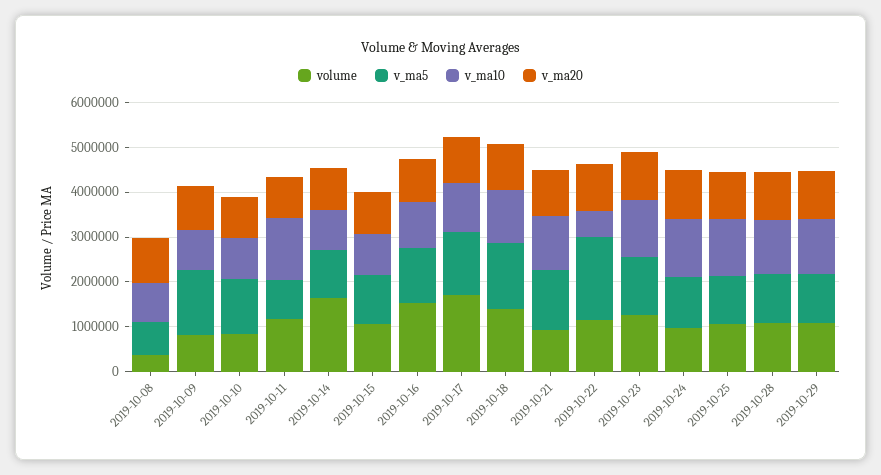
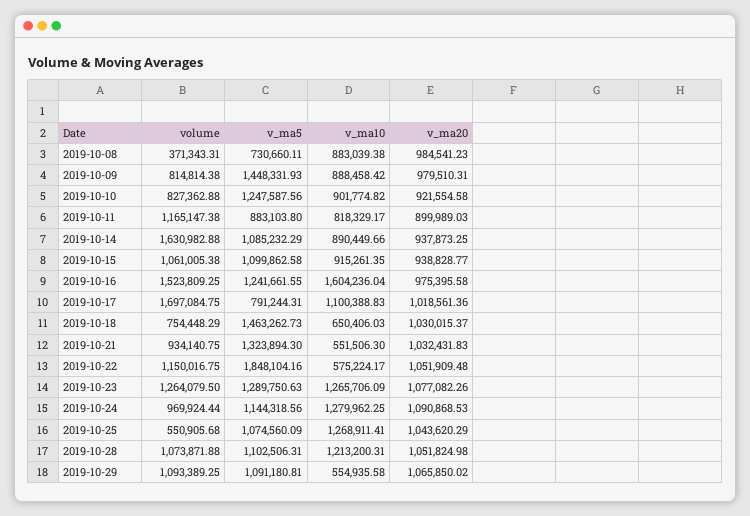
  {
    "volume": {
      "2019-10-08": 371343.31,
      "2019-10-09": 814814.38,
      "2019-10-10": 827362.88,
      "2019-10-11": 1165147.38,
      "2019-10-14": 1630982.88,
      "2019-10-15": 1061005.38,
      "2019-10-16": 1523809.25,
      "2019-10-17": 1697084.75,
-     "2019-10-18": 1400000,
+     "2019-10-18": 754448.29,
      "2019-10-21": 934140.75,
      "2019-10-22": 1150016.75,
      "2019-10-23": 1264079.5,
      "2019-10-24": 969924.44,
-     "2019-10-25": 1000000,
+     "2019-10-25": 550905.68,
      "2019-10-28": 1073871.88,
      "2019-10-29": 1093389.25
    },
    "v_ma5": {
      "2019-10-08": 730660.11,
      "2019-10-09": 1448331.93,
      "2019-10-10": 1247587.56,
      "2019-10-11": 883103.8,
      "2019-10-14": 1085232.29,
      "2019-10-15": 1099862.58,
      "2019-10-16": 1241661.55,
-     "2019-10-17": 1400000,
+     "2019-10-17": 791244.31,
      "2019-10-18": 1463262.73,
      "2019-10-21": 1323894.3,
      "2019-10-22": 1848104.16,
      "2019-10-23": 1289750.63,
      "2019-10-24": 1144318.56,
      "2019-10-25": 1074560.09,
      "2019-10-28": 1102506.31,
      "2019-10-29": 1091180.81
    },
    "v_ma10": {
      "2019-10-08": 883039.38,
      "2019-10-09": 888458.42,
      "2019-10-10": 901774.82,
-     "2019-10-11": 1400000,
+     "2019-10-11": 818329.17,
      "2019-10-14": 890449.66,
      "2019-10-15": 915261.35,
-     "2019-10-16": 1000000,
+     "2019-10-16": 1604236.04,
      "2019-10-17": 1100388.83,
-     "2019-10-18": 1200000,
+     "2019-10-18": 650406.03,
-     "2019-10-21": 1200000,
+     "2019-10-21": 551506.3,
      "2019-10-22": 575224.17,
      "2019-10-23": 1265706.09,
      "2019-10-24": 1279962.25,
      "2019-10-25": 1268911.41,
      "2019-10-28": 1213200.31,
-     "2019-10-29": 1200000
+     "2019-10-29": 554935.58
    },
    "v_ma20": {
      "2019-10-08": 984541.23,
      "2019-10-09": 979510.31,
      "2019-10-10": 921554.58,
      "2019-10-11": 899989.03,
      "2019-10-14": 937873.25,
      "2019-10-15": 938828.77,
      "2019-10-16": 975395.58,
      "2019-10-17": 1018561.36,
      "2019-10-18": 1030015.37,
      "2019-10-21": 1032431.83,
      "2019-10-22": 1051909.48,
      "2019-10-23": 1077082.26,
      "2019-10-24": 1090868.53,
      "2019-10-25": 1043620.29,
      "2019-10-28": 1051824.98,
      "2019-10-29": 1065850.02
    }
  }

